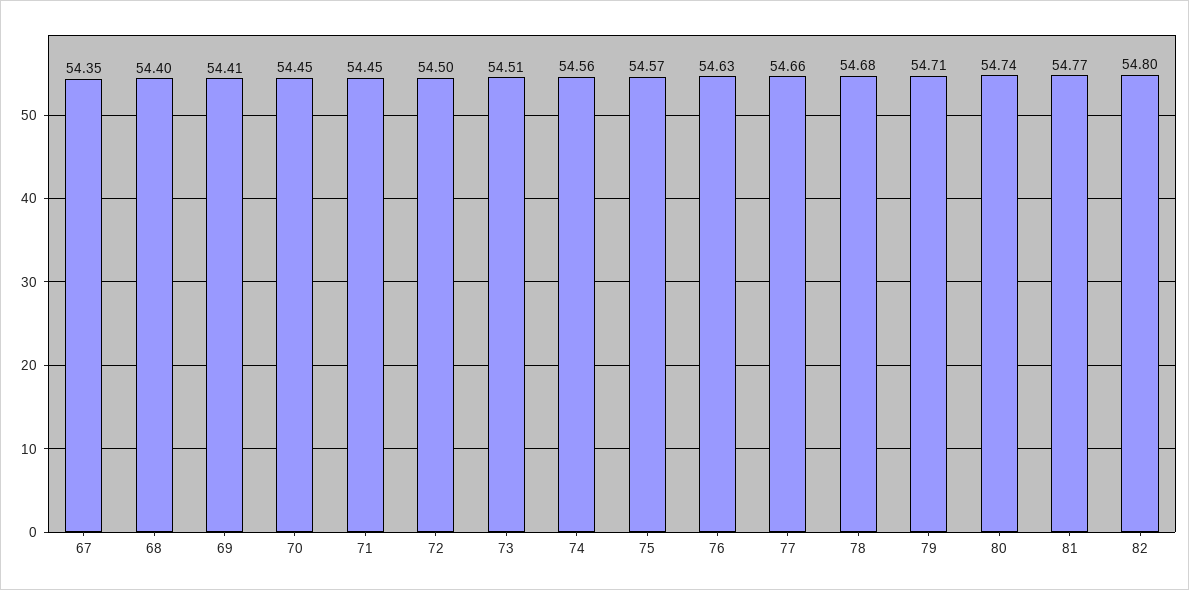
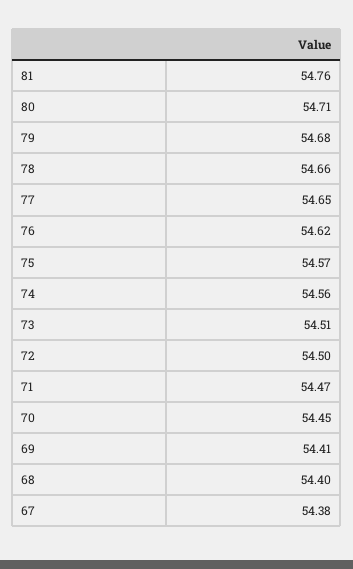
  {
-   "67": 54.35,
+   "67": 54.38,
    "68": 54.4,
    "69": 54.41,
    "70": 54.45,
-   "71": 54.45,
+   "71": 54.47,
    "72": 54.5,
    "73": 54.51,
    "74": 54.56,
    "75": 54.57,
-   "76": 54.63,
+   "76": 54.62,
-   "77": 54.66,
+   "77": 54.65,
-   "78": 54.68,
+   "78": 54.66,
-   "79": 54.71,
+   "79": 54.68,
-   "80": 54.74,
+   "80": 54.71,
-   "81": 54.77,
+   "81": 54.76
-   "82": 54.8
  }

